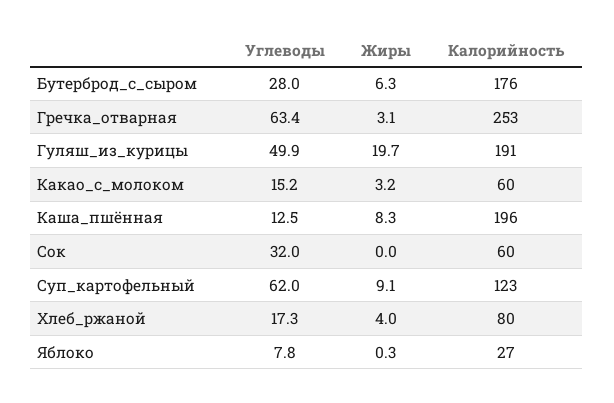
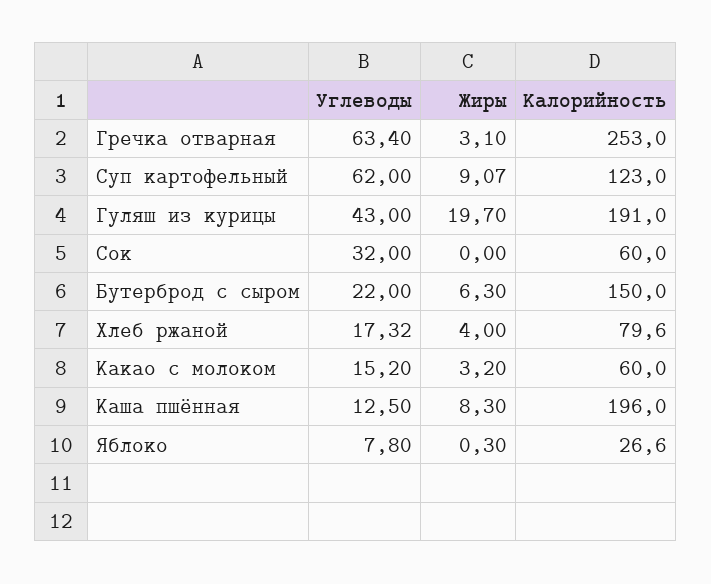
  {
    "Углеводы": {
-     "Бутерброд_с_сыром": 28,
+     "Бутерброд_с_сыром": 22,
      "Гречка_отварная": 63.4,
-     "Гуляш_из_курицы": 49.9,
+     "Гуляш_из_курицы": 43,
      "Какао_с_молоком": 15.2,
      "Каша_пшённая": 12.5,
      "Сок": 32,
      "Суп_картофельный": 62,
      "Хлеб_ржаной": 17.32,
      "Яблоко": 7.8
    },
    "Жиры": {
      "Бутерброд_с_сыром": 6.3,
      "Гречка_отварная": 3.1,
      "Гуляш_из_курицы": 19.7,
      "Какао_с_молоком": 3.2,
      "Каша_пшённая": 8.3,
      "Сок": 0,
      "Суп_картофельный": 9.07,
      "Хлеб_ржаной": 4,
      "Яблоко": 0.3
    },
    "Калорийность": {
-     "Бутерброд_с_сыром": 176,
+     "Бутерброд_с_сыром": 150,
      "Гречка_отварная": 253,
      "Гуляш_из_курицы": 191,
      "Какао_с_молоком": 60,
      "Каша_пшённая": 196,
      "Сок": 60,
      "Суп_картофельный": 123,
      "Хлеб_ржаной": 79.6,
      "Яблоко": 26.6
    }
  }

